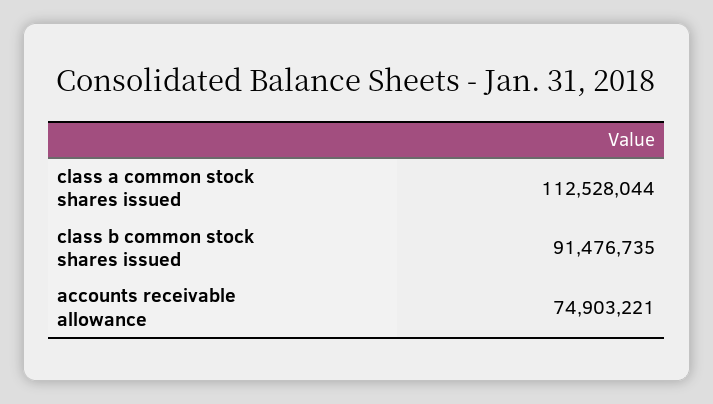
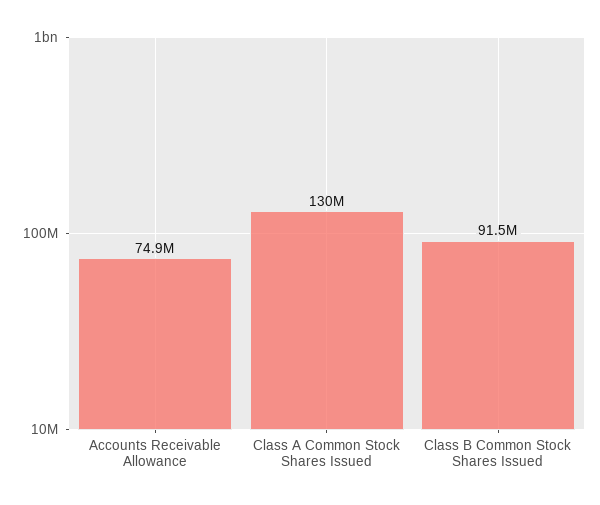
  {
-   "class a common stock shares issued": 112528044,
+   "class a common stock shares issued": 130000000,
    "class b common stock shares issued": 91476735,
    "accounts receivable allowance": 74903221
  }

